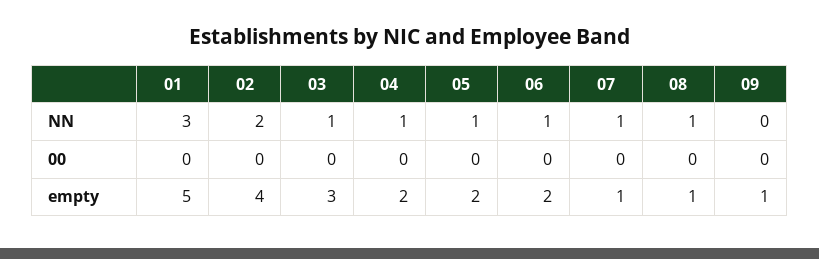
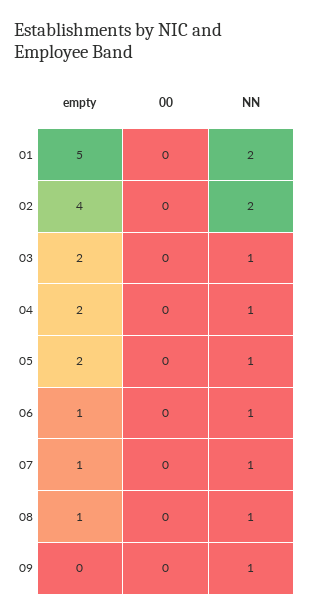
  {
    "01": {
-     "NN": 3,
+     "NN": 2,
      "00": 0,
      "empty": 5
    },
    "02": {
      "NN": 2,
      "00": 0,
      "empty": 4
    },
    "03": {
      "NN": 1,
      "00": 0,
-     "empty": 3
+     "empty": 2
    },
    "04": {
      "NN": 1,
      "00": 0,
      "empty": 2
    },
    "05": {
      "NN": 1,
      "00": 0,
      "empty": 2
    },
    "06": {
      "NN": 1,
      "00": 0,
-     "empty": 2
+     "empty": 1
    },
    "07": {
      "NN": 1,
      "00": 0,
      "empty": 1
    },
    "08": {
      "NN": 1,
      "00": 0,
      "empty": 1
    },
    "09": {
-     "NN": 0,
+     "NN": 1,
      "00": 0,
-     "empty": 1
+     "empty": 0
    }
  }

